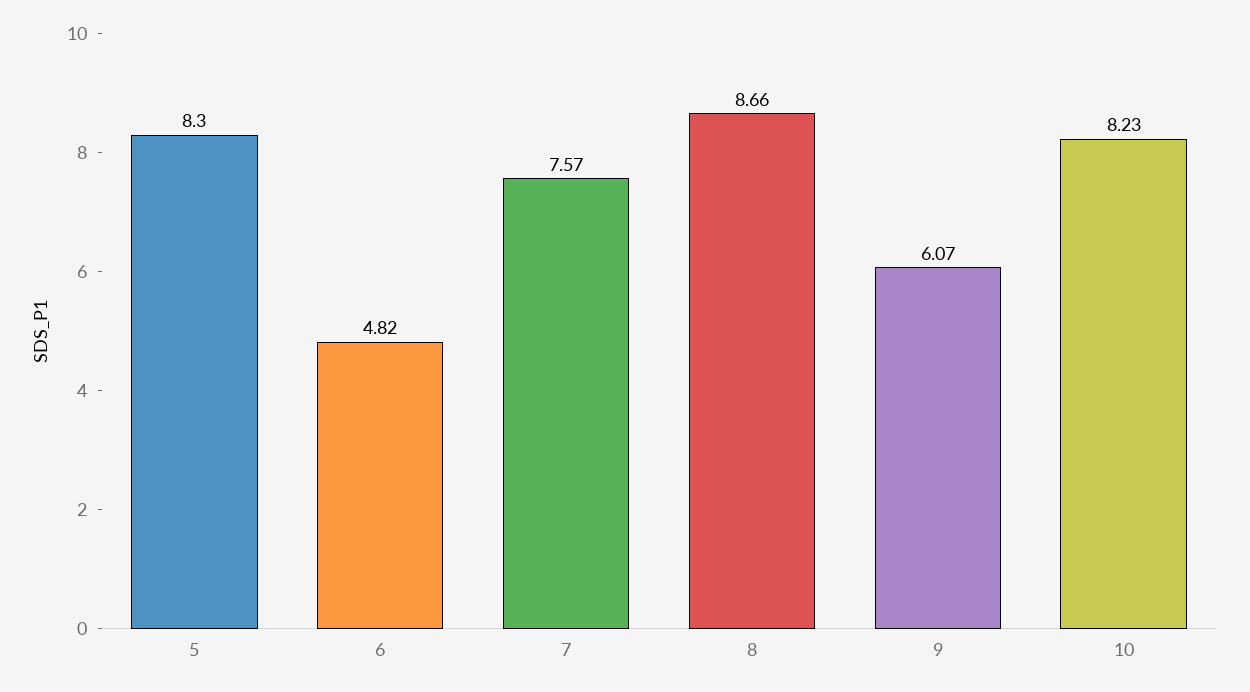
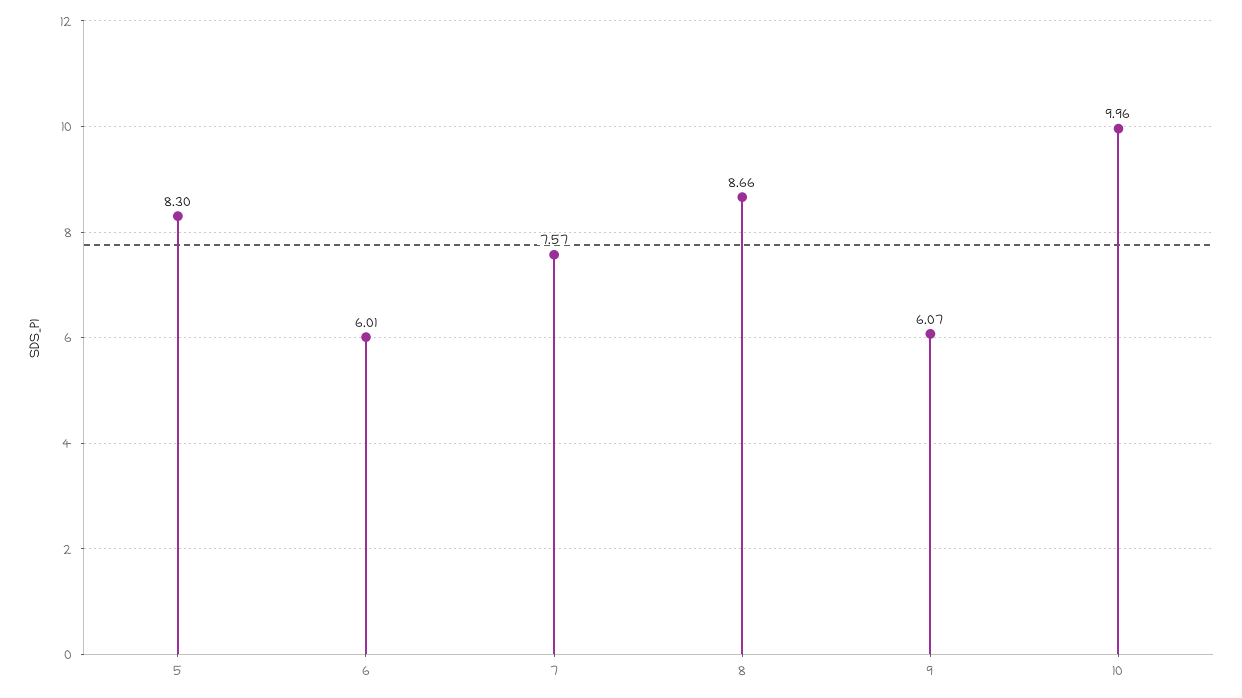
  {
    "5": 8.3,
-   "6": 4.82,
+   "6": 6.01,
    "7": 7.57,
    "8": 8.66,
    "9": 6.07,
-   "10": 8.23
+   "10": 9.96
  }

